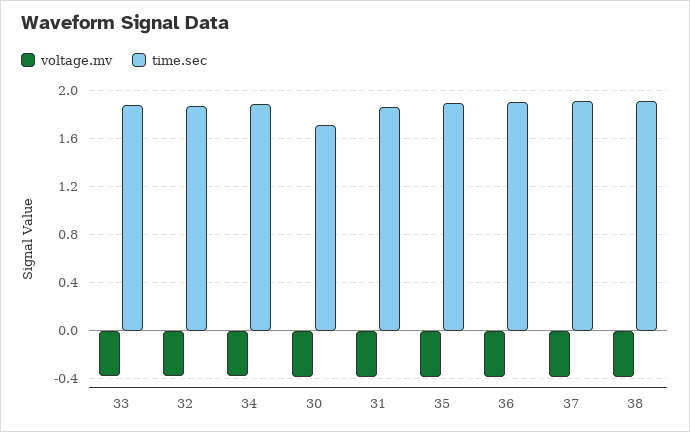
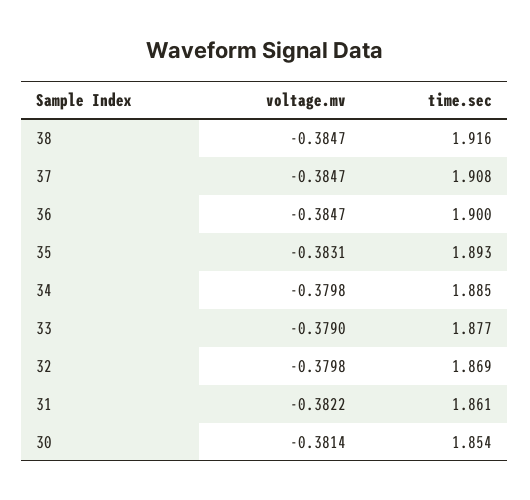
  {
    "voltage.mv": {
      "33": -0.379,
      "32": -0.3798,
      "34": -0.3798,
      "30": -0.3814,
      "31": -0.3822,
      "35": -0.3831,
      "36": -0.3847,
      "37": -0.3847,
      "38": -0.3847
    },
    "time.sec": {
      "33": 1.877,
      "32": 1.869,
      "34": 1.885,
-     "30": 1.7,
+     "30": 1.854,
      "31": 1.861,
      "35": 1.893,
      "36": 1.9,
      "37": 1.908,
      "38": 1.916
    }
  }

